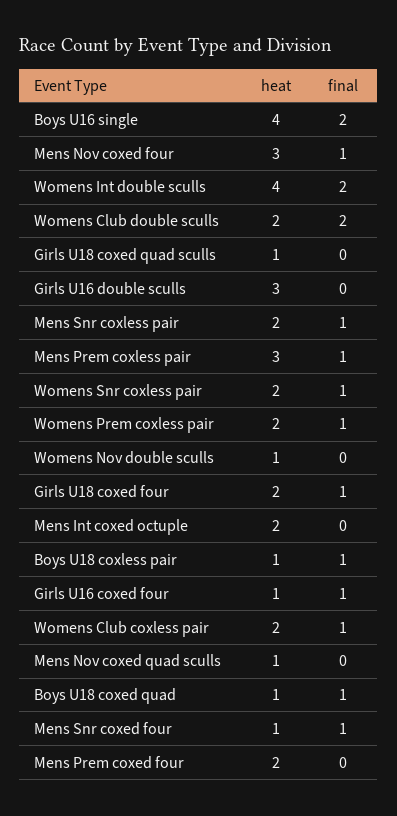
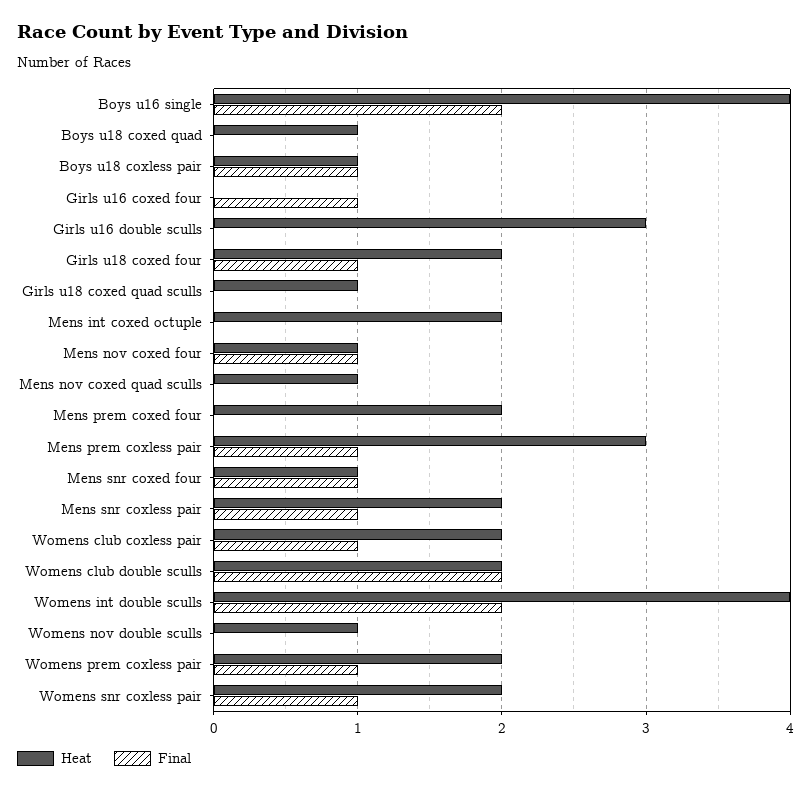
  {
    "heat": {
      "Boys U16 single": 4,
-     "Mens Nov coxed four": 3,
+     "Mens Nov coxed four": 1,
      "Womens Int double sculls": 4,
      "Womens Club double sculls": 2,
      "Girls U18 coxed quad sculls": 1,
      "Girls U16 double sculls": 3,
      "Mens Snr coxless pair": 2,
      "Mens Prem coxless pair": 3,
      "Womens Snr coxless pair": 2,
      "Womens Prem coxless pair": 2,
      "Womens Nov double sculls": 1,
      "Girls U18 coxed four": 2,
      "Mens Int coxed octuple": 2,
      "Boys U18 coxless pair": 1,
-     "Girls U16 coxed four": 1,
+     "Girls U16 coxed four": 0,
      "Womens Club coxless pair": 2,
      "Mens Nov coxed quad sculls": 1,
      "Boys U18 coxed quad": 1,
      "Mens Snr coxed four": 1,
      "Mens Prem coxed four": 2
    },
    "final": {
      "Boys U16 single": 2,
      "Mens Nov coxed four": 1,
      "Womens Int double sculls": 2,
      "Womens Club double sculls": 2,
      "Girls U18 coxed quad sculls": 0,
      "Girls U16 double sculls": 0,
      "Mens Snr coxless pair": 1,
      "Mens Prem coxless pair": 1,
      "Womens Snr coxless pair": 1,
      "Womens Prem coxless pair": 1,
      "Womens Nov double sculls": 0,
      "Girls U18 coxed four": 1,
      "Mens Int coxed octuple": 0,
      "Boys U18 coxless pair": 1,
      "Girls U16 coxed four": 1,
      "Womens Club coxless pair": 1,
      "Mens Nov coxed quad sculls": 0,
-     "Boys U18 coxed quad": 1,
+     "Boys U18 coxed quad": 0,
      "Mens Snr coxed four": 1,
      "Mens Prem coxed four": 0
    }
  }

